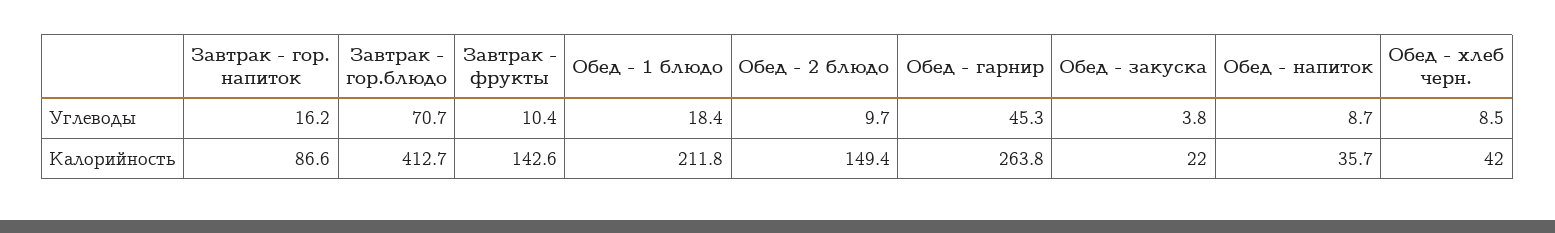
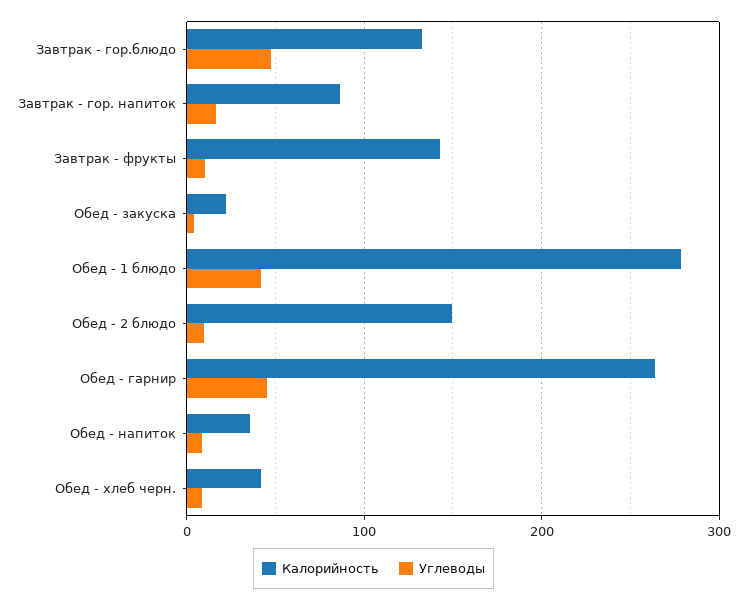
  {
    "Углеводы": {
      "Завтрак - гор. напиток": 16.2,
-     "Завтрак - гор.блюдо": 70.7,
+     "Завтрак - гор.блюдо": 50,
      "Завтрак - фрукты": 10.4,
-     "Обед - 1 блюдо": 18.4,
+     "Обед - 1 блюдо": 40,
      "Обед - 2 блюдо": 9.7,
      "Обед - гарнир": 45.3,
      "Обед - закуска": 3.8,
      "Обед - напиток": 8.7,
      "Обед - хлеб черн.": 8.5
    },
    "Калорийность": {
      "Завтрак - гор. напиток": 86.6,
-     "Завтрак - гор.блюдо": 412.7,
+     "Завтрак - гор.блюдо": 130,
      "Завтрак - фрукты": 142.6,
-     "Обед - 1 блюдо": 211.8,
+     "Обед - 1 блюдо": 280,
      "Обед - 2 блюдо": 149.4,
      "Обед - гарнир": 263.8,
      "Обед - закуска": 22,
      "Обед - напиток": 35.7,
      "Обед - хлеб черн.": 42
    }
  }

